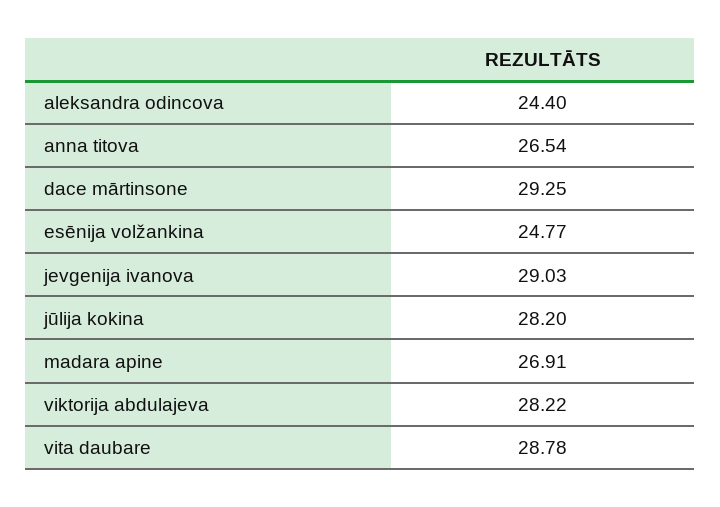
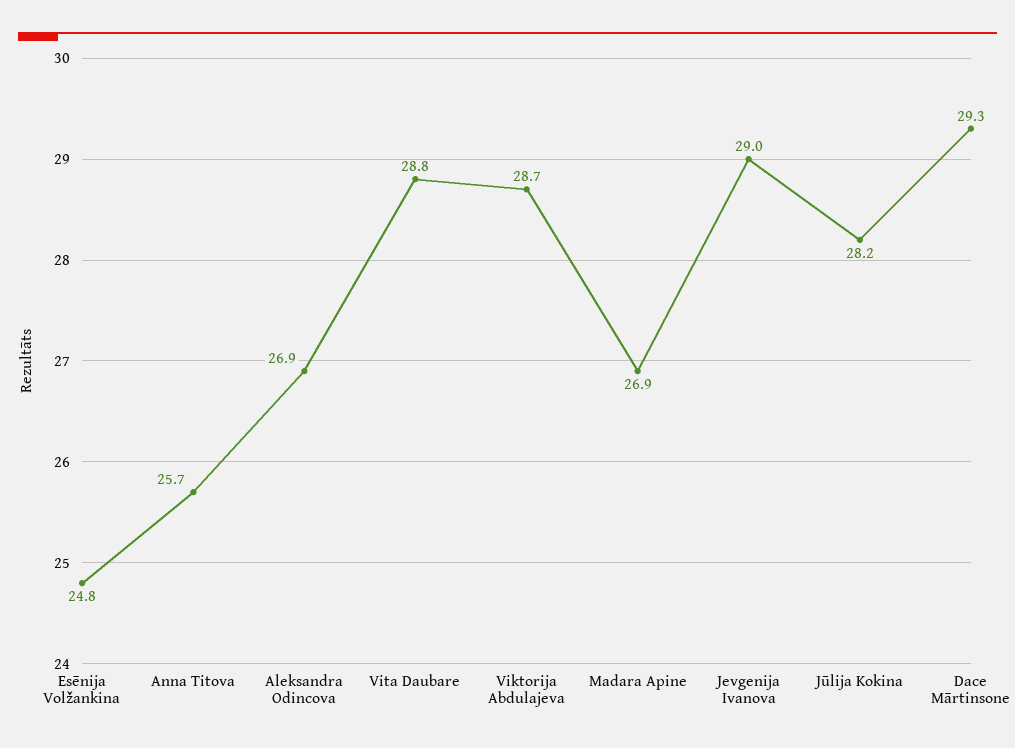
  {
-   "aleksandra odincova": 24.4,
+   "aleksandra odincova": 26.9,
-   "anna titova": 26.54,
+   "anna titova": 25.7,
    "dace mārtinsone": 29.25,
    "esēnija volžankina": 24.77,
    "jevgenija ivanova": 29.03,
    "jūlija kokina": 28.2,
    "madara apine": 26.91,
-   "viktorija abdulajeva": 28.22,
+   "viktorija abdulajeva": 28.7,
    "vita daubare": 28.78
  }

